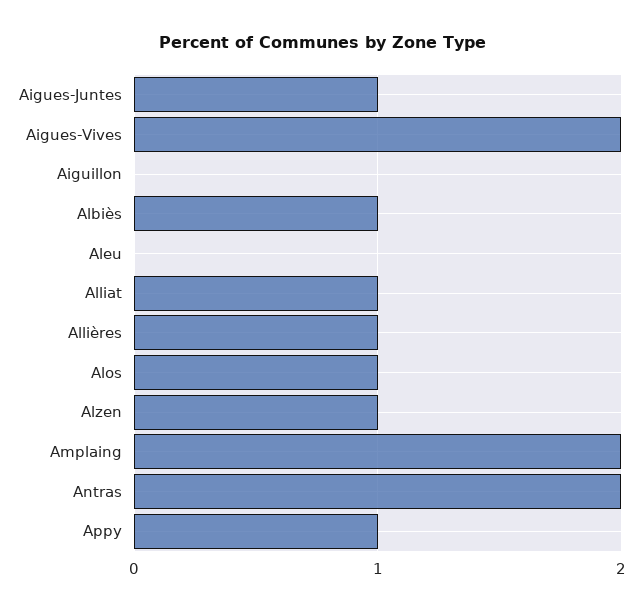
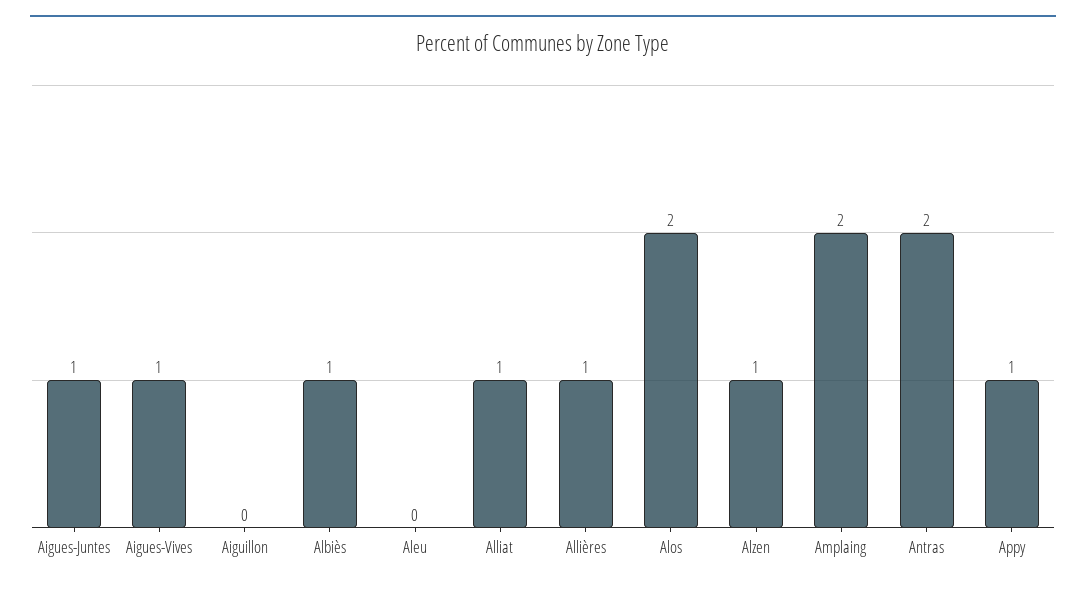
  {
    "Aigues-Juntes": 1,
-   "Aigues-Vives": 2,
+   "Aigues-Vives": 1,
    "Aiguillon": 0,
    "Albiès": 1,
    "Aleu": 0,
    "Alliat": 1,
    "Allières": 1,
-   "Alos": 1,
+   "Alos": 2,
    "Alzen": 1,
    "Amplaing": 2,
    "Antras": 2,
    "Appy": 1
  }

